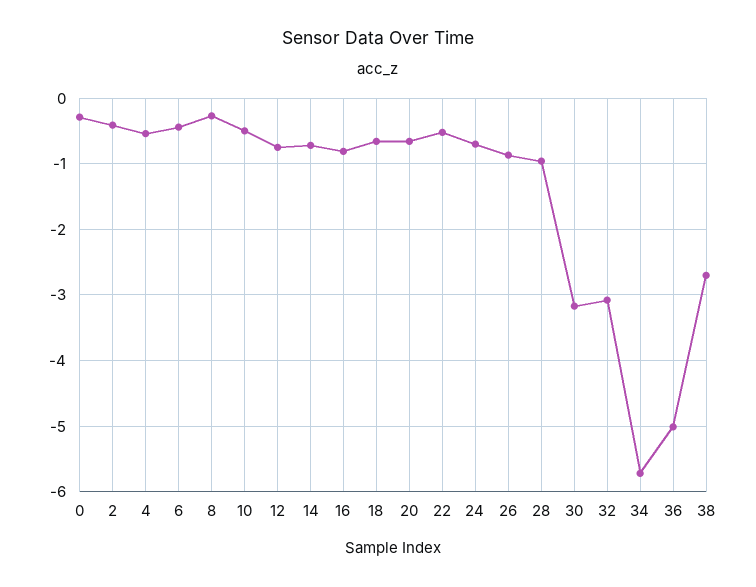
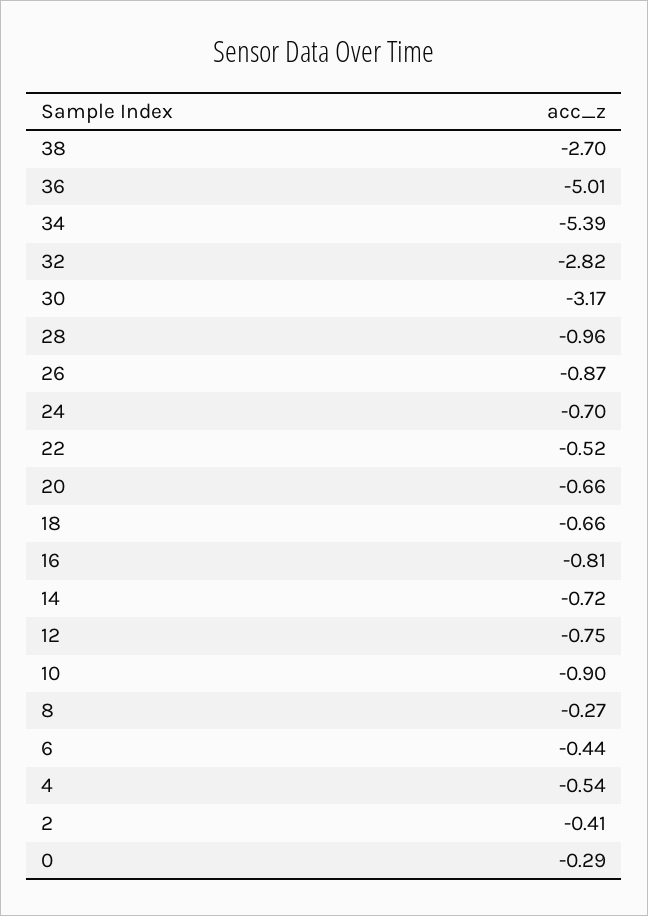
  {
    "0": -0.29,
    "2": -0.41,
    "4": -0.54,
    "6": -0.44,
    "8": -0.27,
-   "10": -0.5,
+   "10": -0.9,
    "12": -0.75,
    "14": -0.72,
    "16": -0.81,
    "18": -0.66,
    "20": -0.66,
    "22": -0.52,
    "24": -0.7,
    "26": -0.87,
    "28": -0.96,
    "30": -3.17,
-   "32": -3.1,
+   "32": -2.82,
-   "34": -5.7,
+   "34": -5.39,
    "36": -5.01,
    "38": -2.7
  }

